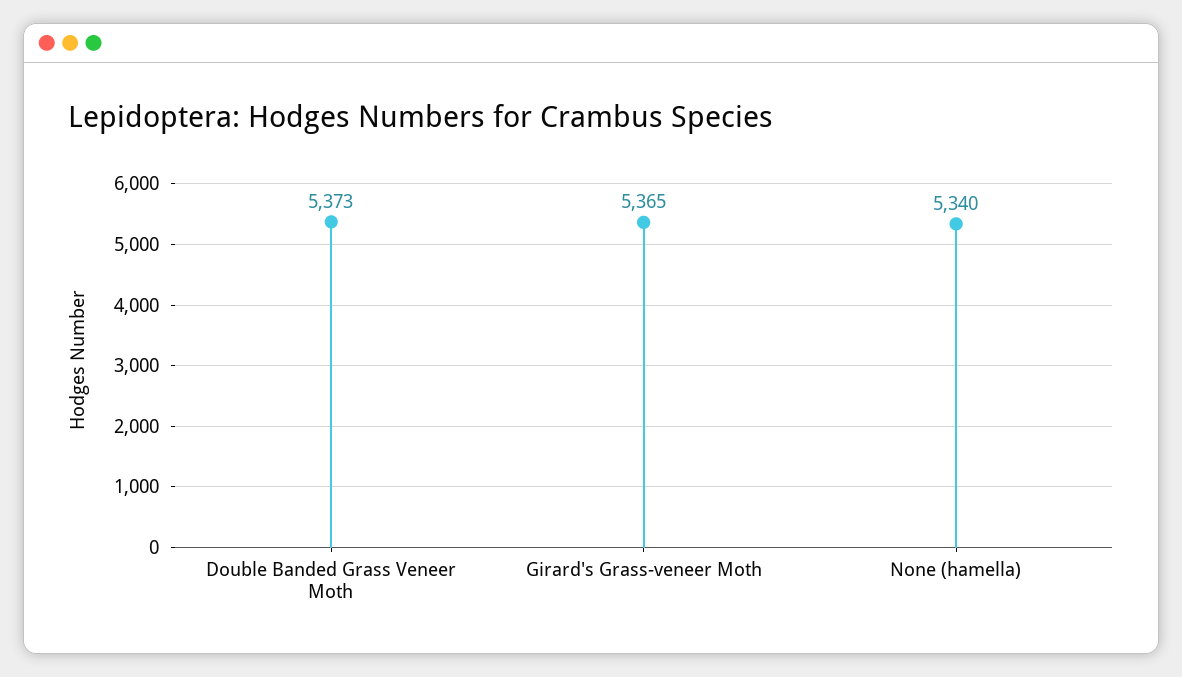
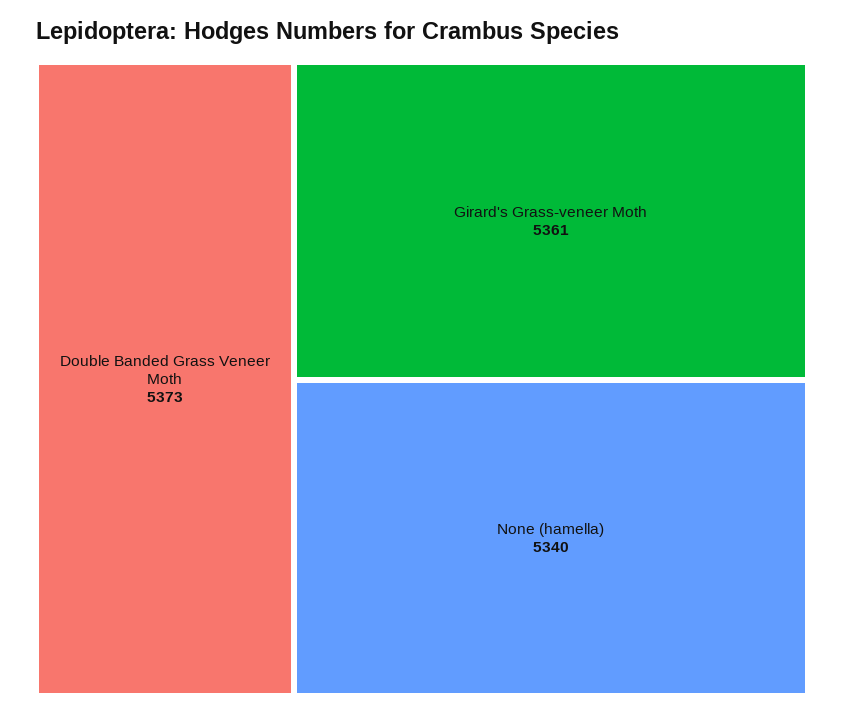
  {
    "Double Banded Grass Veneer Moth": 5373,
-   "Girard's Grass-veneer Moth": 5365,
+   "Girard's Grass-veneer Moth": 5361,
    "None (hamella)": 5340
  }

